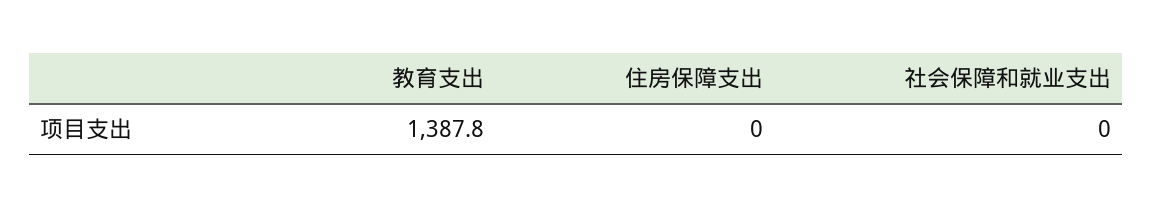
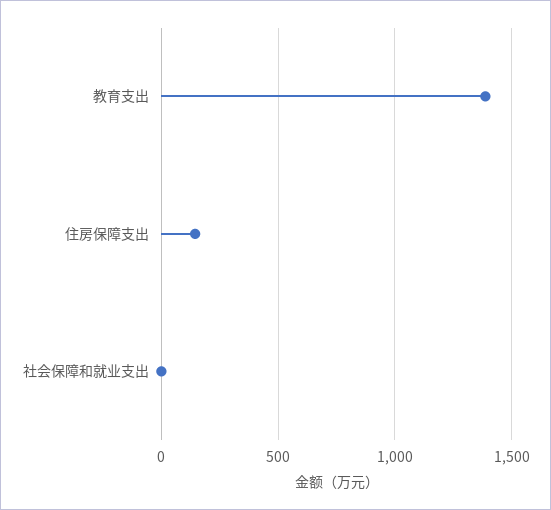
  {
    "教育支出": 1387.8,
-   "住房保障支出": 0,
+   "住房保障支出": 150,
    "社会保障和就业支出": 0
  }

